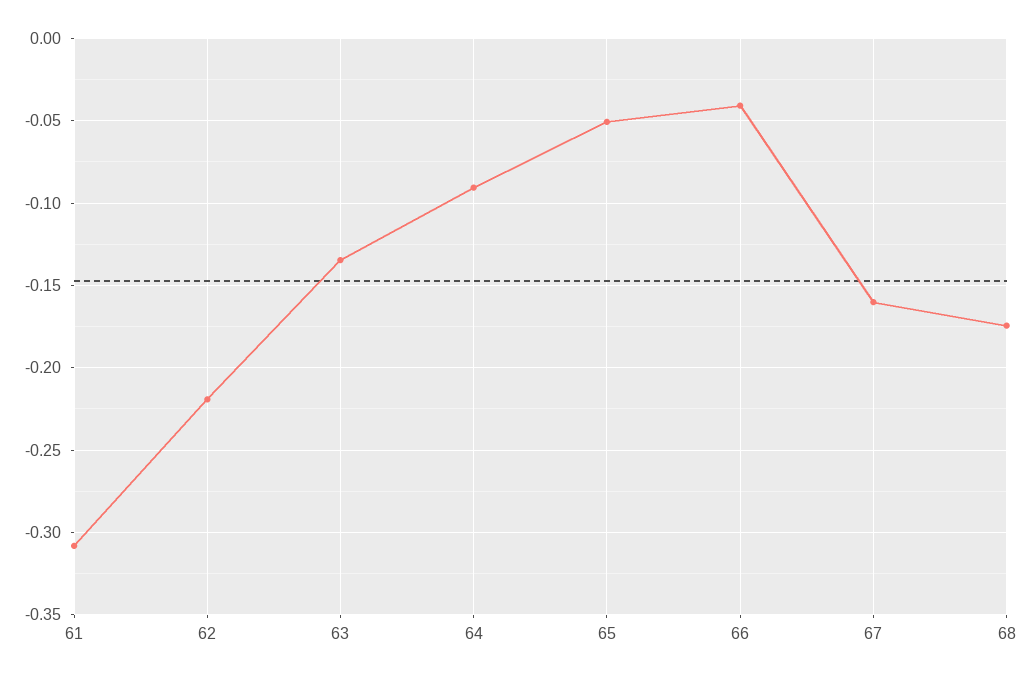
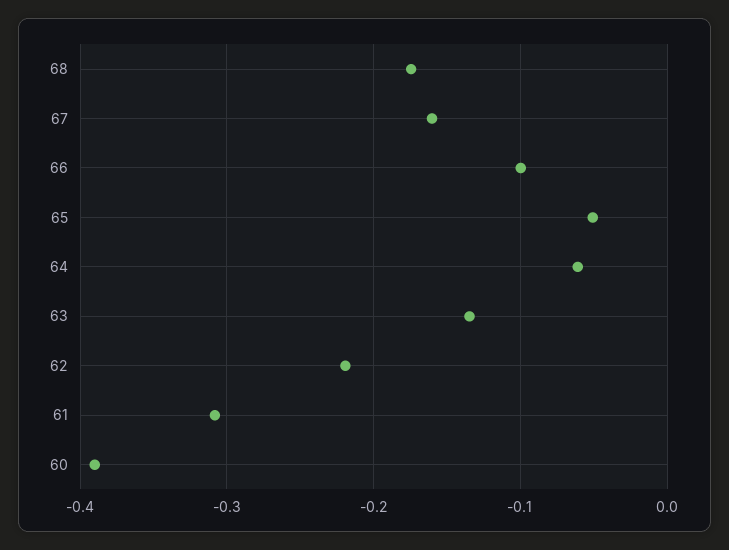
  {
    "61": -0.31,
    "62": -0.22,
    "63": -0.135,
-   "64": -0.09,
+   "64": -0.06,
    "65": -0.05,
-   "66": -0.04,
+   "66": -0.1,
    "67": -0.16,
-   "68": -0.175
+   "68": -0.175,
+   "60": -0.39
  }

